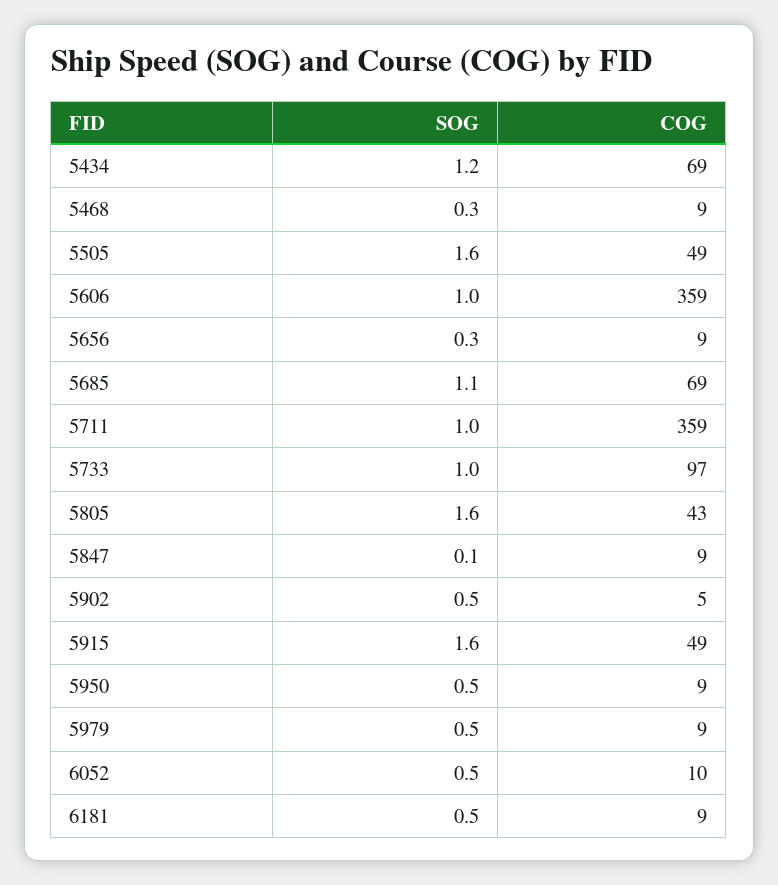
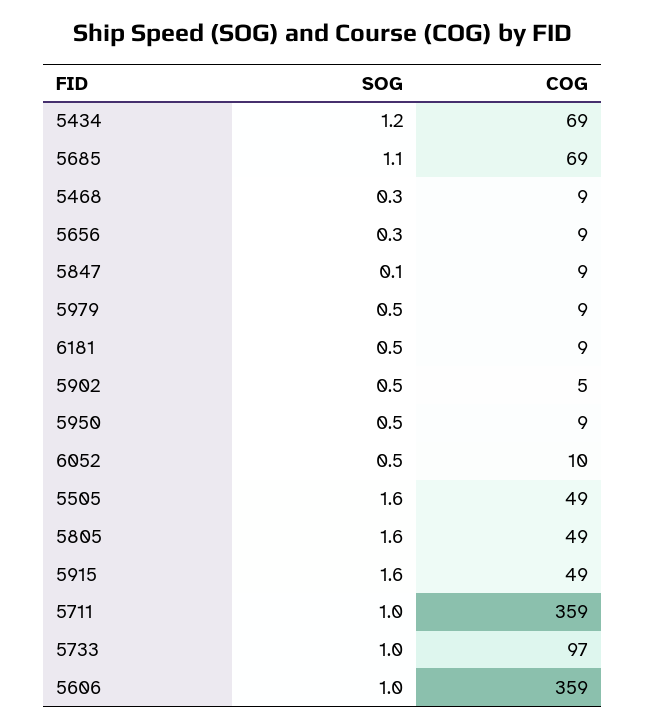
  {
    "SOG": {
      "5434": 1.2,
      "5468": 0.3,
      "5505": 1.6,
      "5606": 1,
      "5656": 0.3,
      "5685": 1.1,
      "5711": 1,
      "5733": 1,
      "5805": 1.6,
      "5847": 0.1,
      "5902": 0.5,
      "5915": 1.6,
      "5950": 0.5,
      "5979": 0.5,
      "6052": 0.5,
      "6181": 0.5
    },
    "COG": {
      "5434": 69,
      "5468": 9,
      "5505": 49,
      "5606": 359,
      "5656": 9,
      "5685": 69,
      "5711": 359,
      "5733": 97,
-     "5805": 43,
+     "5805": 49,
      "5847": 9,
      "5902": 5,
      "5915": 49,
      "5950": 9,
      "5979": 9,
      "6052": 10,
      "6181": 9
    }
  }

